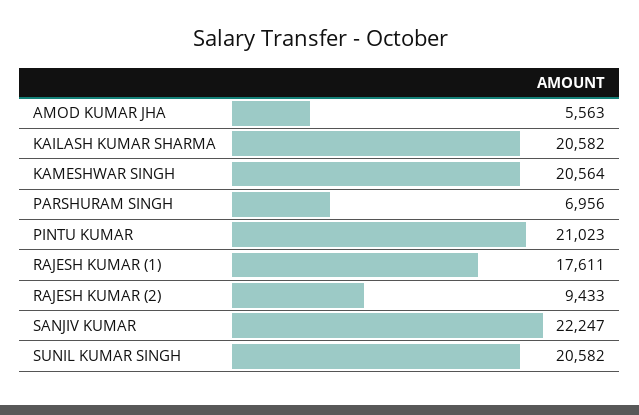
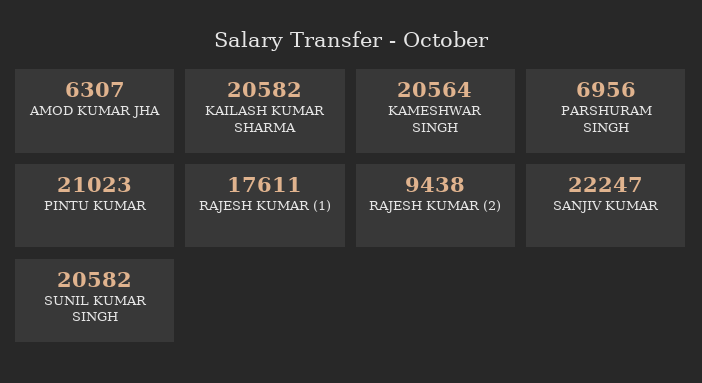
  {
-   "AMOD KUMAR JHA": 5563,
+   "AMOD KUMAR JHA": 6307,
    "KAILASH KUMAR SHARMA": 20582,
    "KAMESHWAR SINGH": 20564,
    "PARSHURAM SINGH": 6956,
    "PINTU KUMAR": 21023,
    "RAJESH KUMAR (1)": 17611,
-   "RAJESH KUMAR (2)": 9433,
+   "RAJESH KUMAR (2)": 9438,
    "SANJIV KUMAR": 22247,
    "SUNIL KUMAR SINGH": 20582
  }

